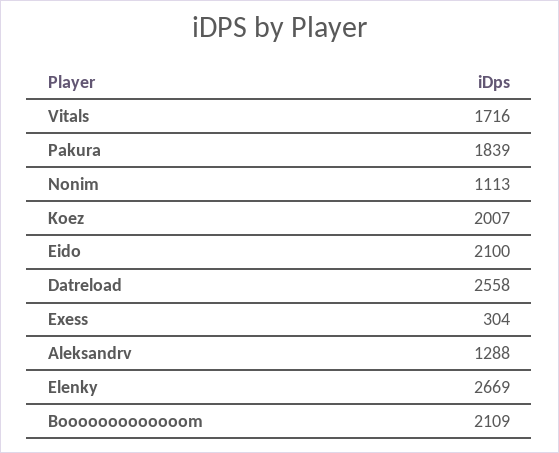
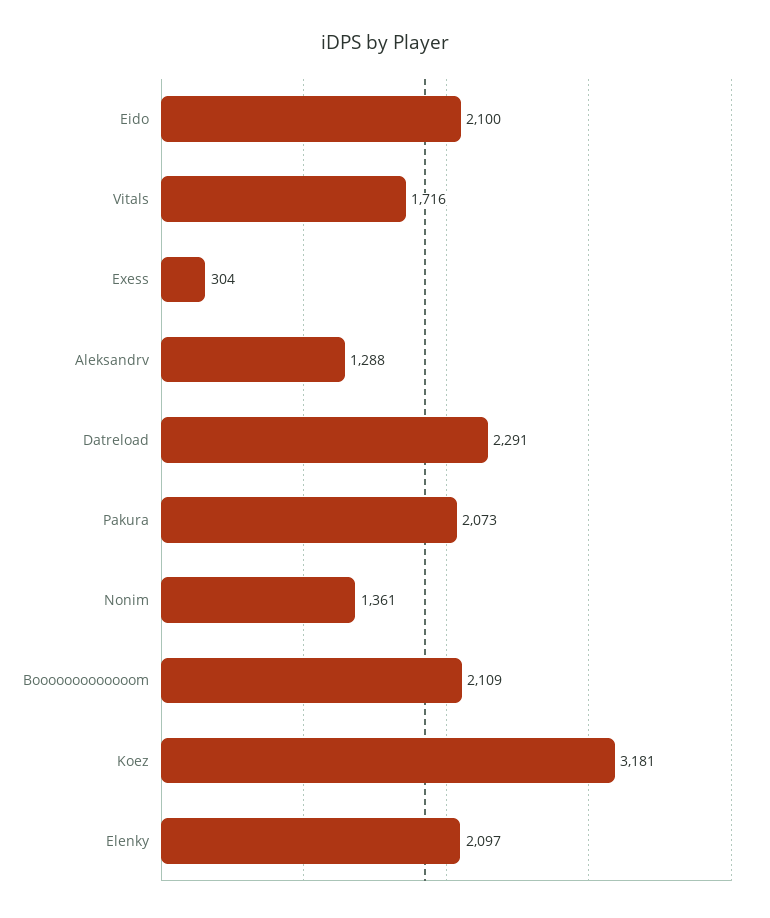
  {
    "Vitals": 1716,
-   "Pakura": 1839,
+   "Pakura": 2073,
-   "Nonim": 1113,
+   "Nonim": 1361,
-   "Koez": 2007,
+   "Koez": 3181,
    "Eido": 2100,
-   "Datreload": 2558,
+   "Datreload": 2291,
    "Exess": 304,
    "Aleksandrv": 1288,
-   "Elenky": 2669,
+   "Elenky": 2097,
    "Booooooooooooom": 2109
  }

